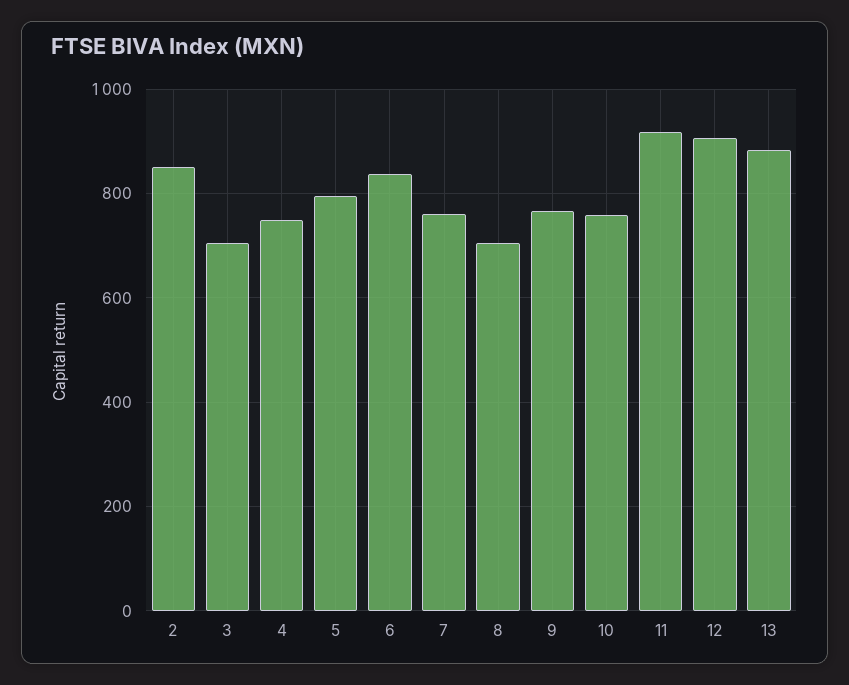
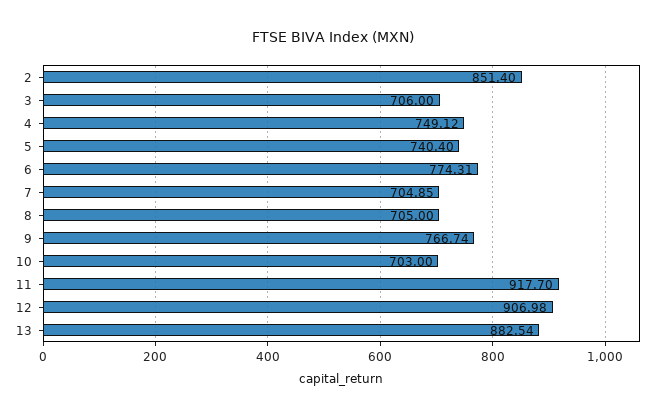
  {
    "2": 851.4,
    "3": 706,
    "4": 749.12,
-   "5": 800,
+   "5": 740.4,
-   "6": 840,
+   "6": 774.31,
-   "7": 760,
+   "7": 704.85,
    "8": 705,
    "9": 766.74,
-   "10": 760,
+   "10": 703,
    "11": 917.7,
    "12": 906.98,
    "13": 882.54
  }

